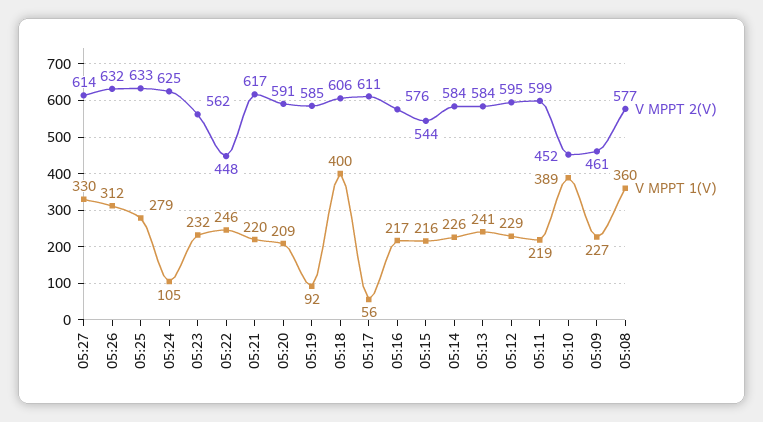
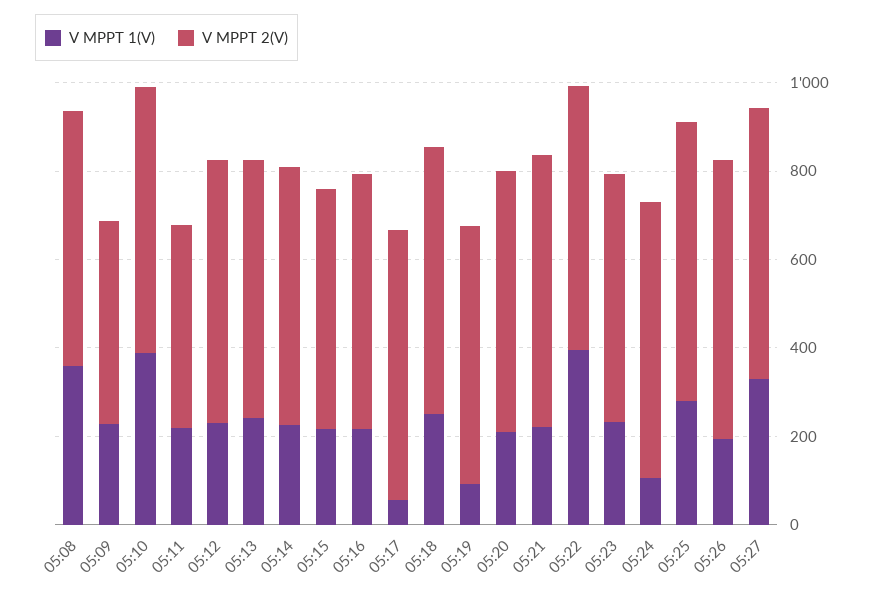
  {
    "V MPPT 2(V)": {
      "05:27": 614,
      "05:26": 632,
      "05:25": 633,
      "05:24": 625,
      "05:23": 562,
-     "05:22": 448,
+     "05:22": 600,
      "05:21": 617,
      "05:20": 591,
      "05:19": 585,
      "05:18": 606,
      "05:17": 611,
      "05:16": 576,
      "05:15": 544,
      "05:14": 584,
      "05:13": 584,
      "05:12": 595,
-     "05:11": 599,
+     "05:11": 450,
-     "05:10": 452,
+     "05:10": 600,
      "05:09": 461,
      "05:08": 577
    },
    "V MPPT 1(V)": {
      "05:27": 330,
-     "05:26": 312,
+     "05:26": 200,
      "05:25": 279,
      "05:24": 105,
      "05:23": 232,
-     "05:22": 246,
+     "05:22": 400,
      "05:21": 220,
      "05:20": 209,
      "05:19": 92,
-     "05:18": 400,
+     "05:18": 250,
      "05:17": 56,
      "05:16": 217,
      "05:15": 216,
      "05:14": 226,
      "05:13": 241,
      "05:12": 229,
      "05:11": 219,
      "05:10": 389,
      "05:09": 227,
      "05:08": 360
    }
  }

